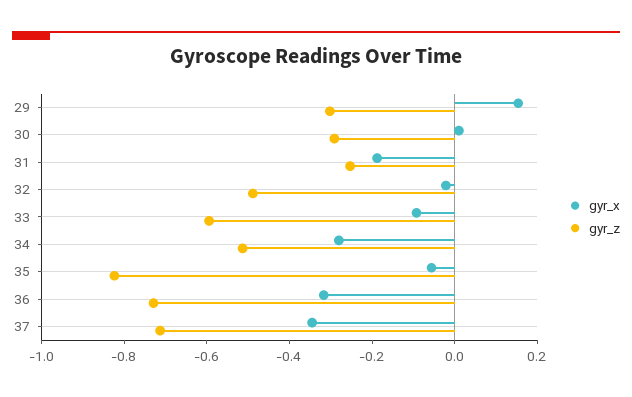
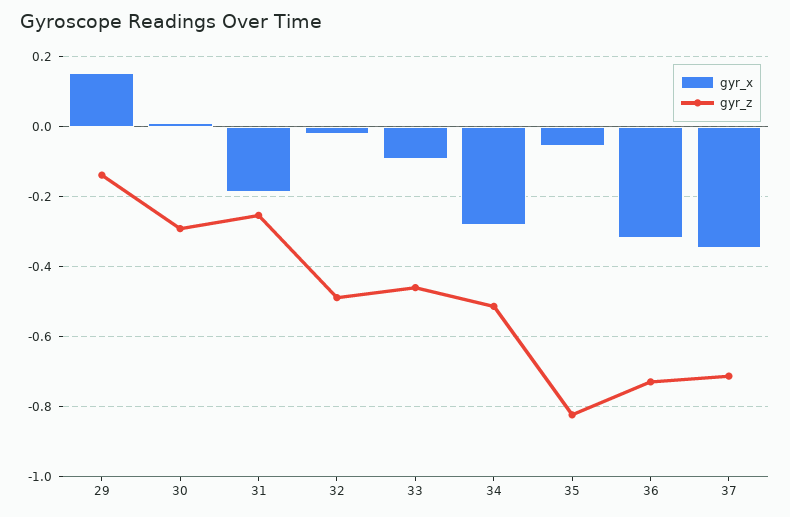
  {
    "gyr_x": {
      "29": 0.16,
      "30": 0,
      "31": -0.18,
      "32": -0.02,
      "33": -0.1,
      "34": -0.28,
      "35": -0.06,
      "36": -0.32,
      "37": -0.34
    },
    "gyr_z": {
-     "29": -0.3,
+     "29": -0.14,
      "30": -0.3,
      "31": -0.26,
      "32": -0.48,
-     "33": -0.6,
+     "33": -0.46,
      "34": -0.52,
      "35": -0.82,
      "36": -0.72,
      "37": -0.72
    }
  }

